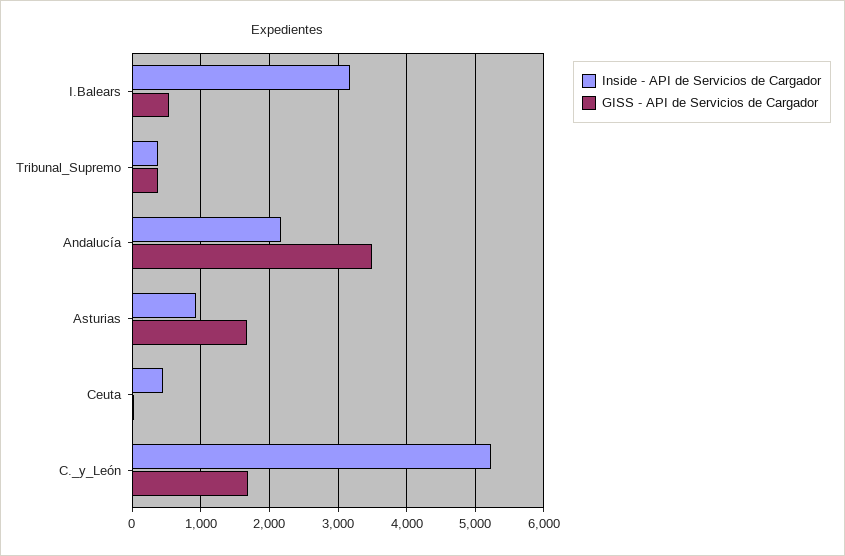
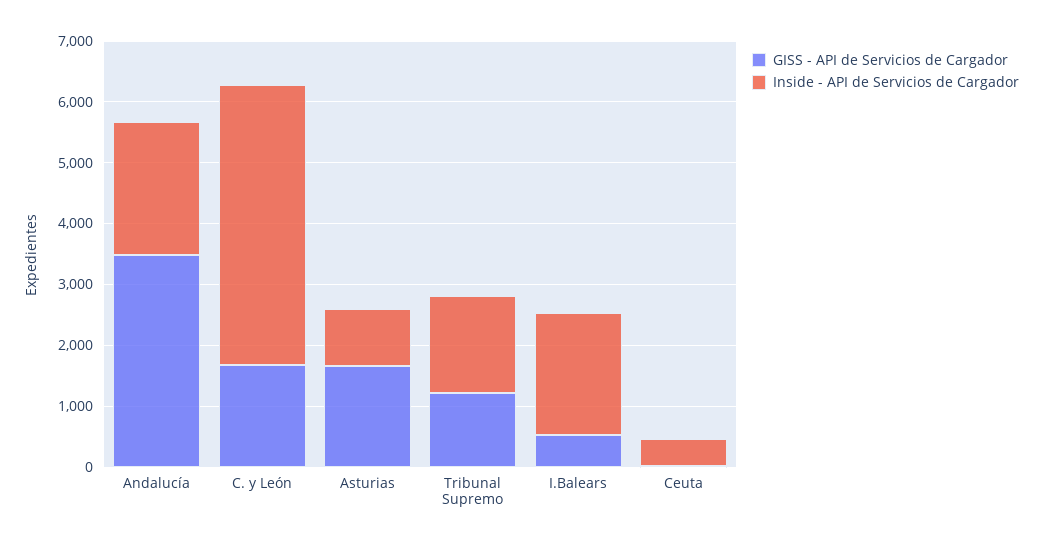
  {
    "Inside - API de Servicios de Cargador": {
-     "I.Balears": 3200,
+     "I.Balears": 2000,
-     "Tribunal_Supremo": 400,
+     "Tribunal_Supremo": 1600,
      "Andalucía": 2200,
      "Asturias": 900,
      "Ceuta": 400,
-     "C._y_León": 5200
+     "C._y_León": 4600
    },
    "GISS - API de Servicios de Cargador": {
      "I.Balears": 500,
-     "Tribunal_Supremo": 400,
+     "Tribunal_Supremo": 1200,
      "Andalucía": 3500,
      "Asturias": 1700,
      "Ceuta": 0,
      "C._y_León": 1700
    }
  }

